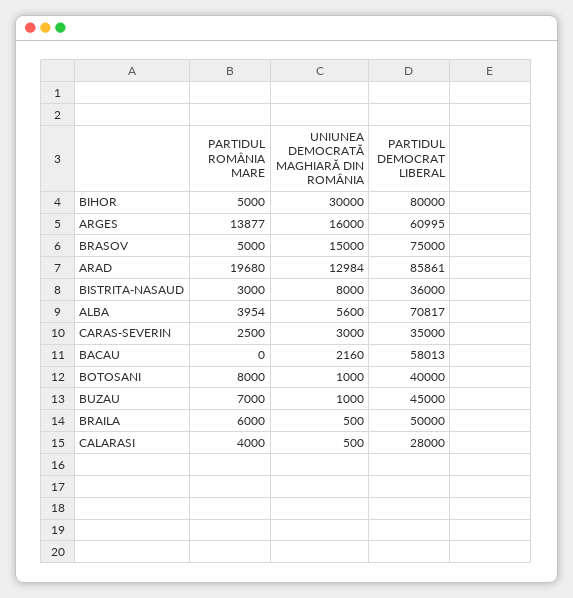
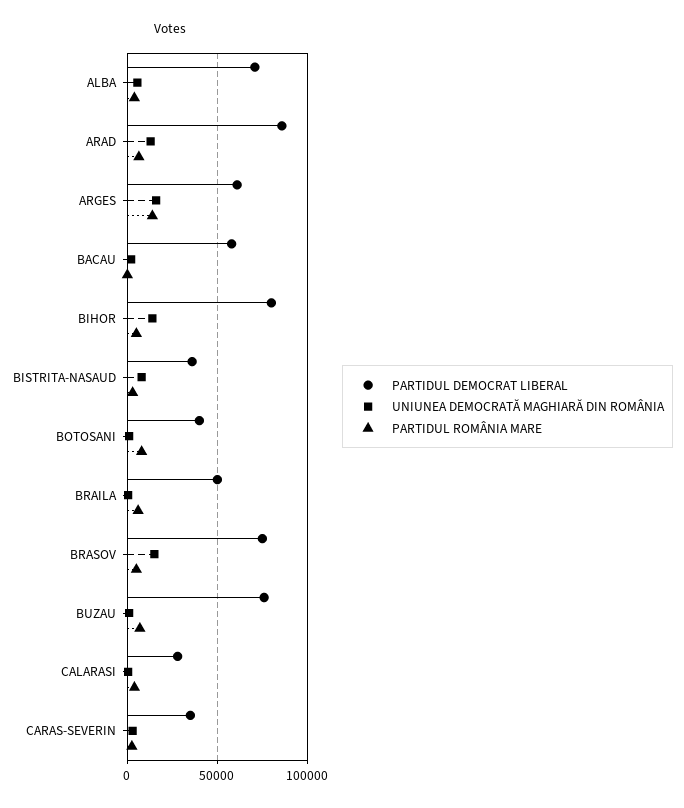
  {
    "PARTIDUL ROMÂNIA MARE": {
      "BIHOR": 5000,
      "ARGES": 13877,
      "BRASOV": 5000,
-     "ARAD": 19680,
+     "ARAD": 5000,
      "BISTRITA-NASAUD": 3000,
      "ALBA": 3954,
      "CARAS-SEVERIN": 2500,
      "BACAU": 0,
      "BOTOSANI": 8000,
      "BUZAU": 7000,
      "BRAILA": 6000,
      "CALARASI": 4000
    },
    "UNIUNEA DEMOCRATĂ MAGHIARĂ DIN ROMÂNIA": {
-     "BIHOR": 30000,
+     "BIHOR": 15000,
      "ARGES": 16000,
      "BRASOV": 15000,
      "ARAD": 12984,
      "BISTRITA-NASAUD": 8000,
      "ALBA": 5600,
      "CARAS-SEVERIN": 3000,
      "BACAU": 2160,
      "BOTOSANI": 1000,
      "BUZAU": 1000,
      "BRAILA": 500,
      "CALARASI": 500
    },
    "PARTIDUL DEMOCRAT LIBERAL": {
      "BIHOR": 80000,
      "ARGES": 60995,
      "BRASOV": 75000,
      "ARAD": 85861,
      "BISTRITA-NASAUD": 36000,
      "ALBA": 70817,
      "CARAS-SEVERIN": 35000,
      "BACAU": 58013,
      "BOTOSANI": 40000,
-     "BUZAU": 45000,
+     "BUZAU": 75000,
      "BRAILA": 50000,
      "CALARASI": 28000
    }
  }

